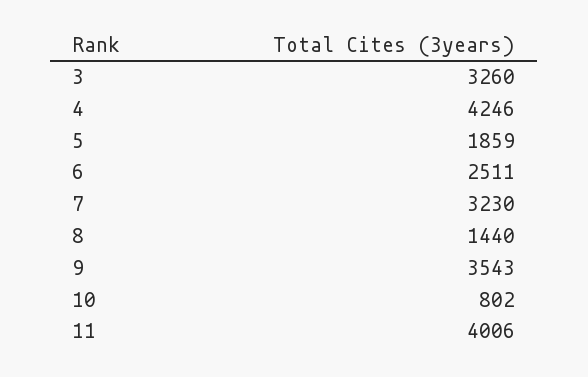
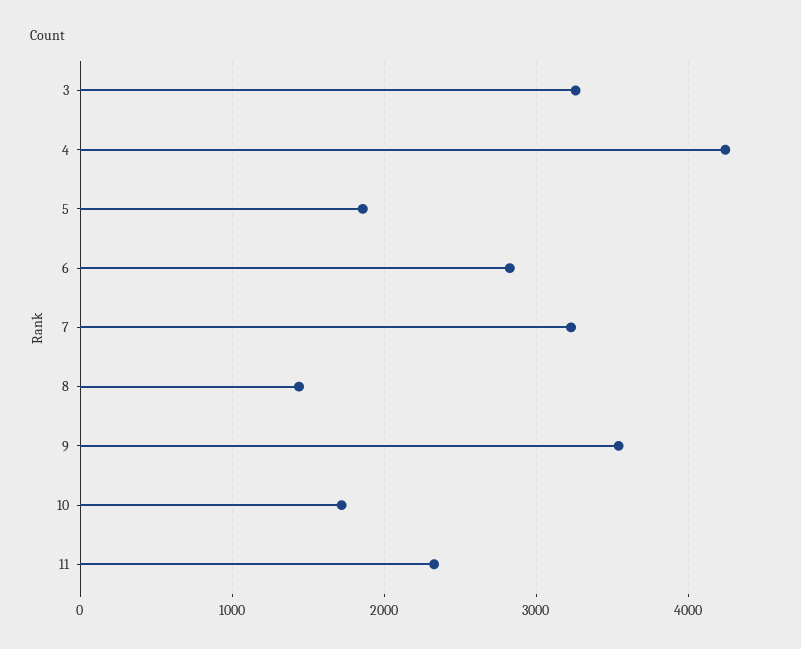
  {
    "3": 3260,
    "4": 4246,
    "5": 1859,
-   "6": 2511,
+   "6": 2800,
    "7": 3230,
    "8": 1440,
    "9": 3543,
-   "10": 802,
+   "10": 1700,
-   "11": 4006
+   "11": 2300
  }

